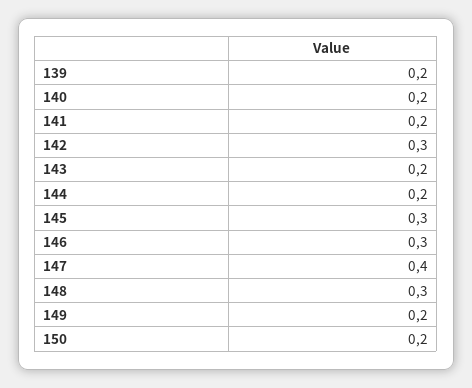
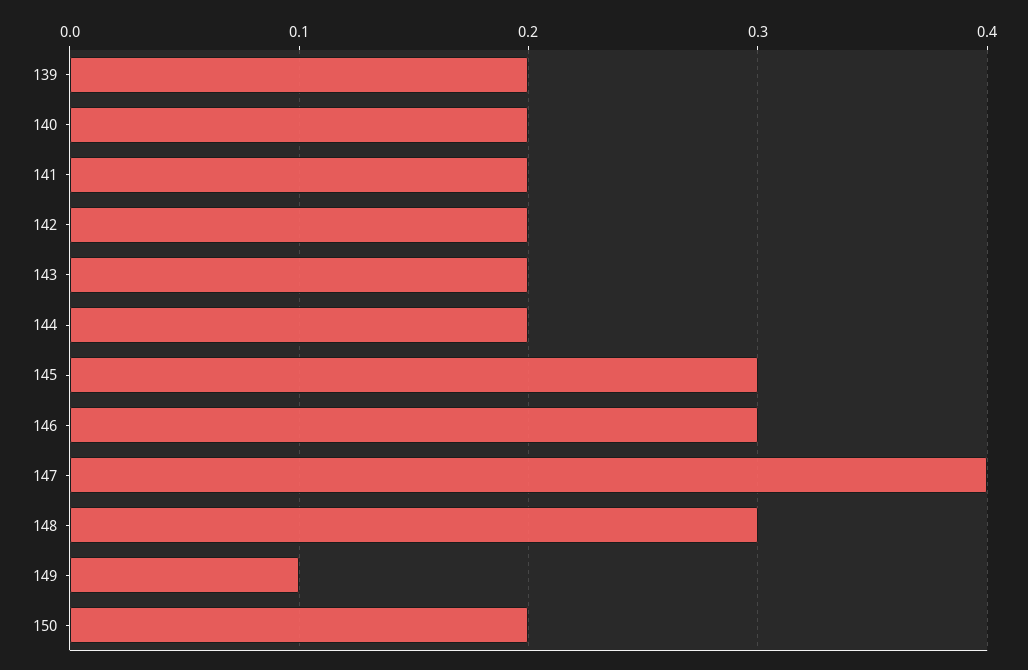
  {
    "139": 0.2,
    "140": 0.2,
    "141": 0.2,
-   "142": 0.3,
+   "142": 0.2,
    "143": 0.2,
    "144": 0.2,
    "145": 0.3,
    "146": 0.3,
    "147": 0.4,
    "148": 0.3,
-   "149": 0.2,
+   "149": 0.1,
    "150": 0.2
  }

